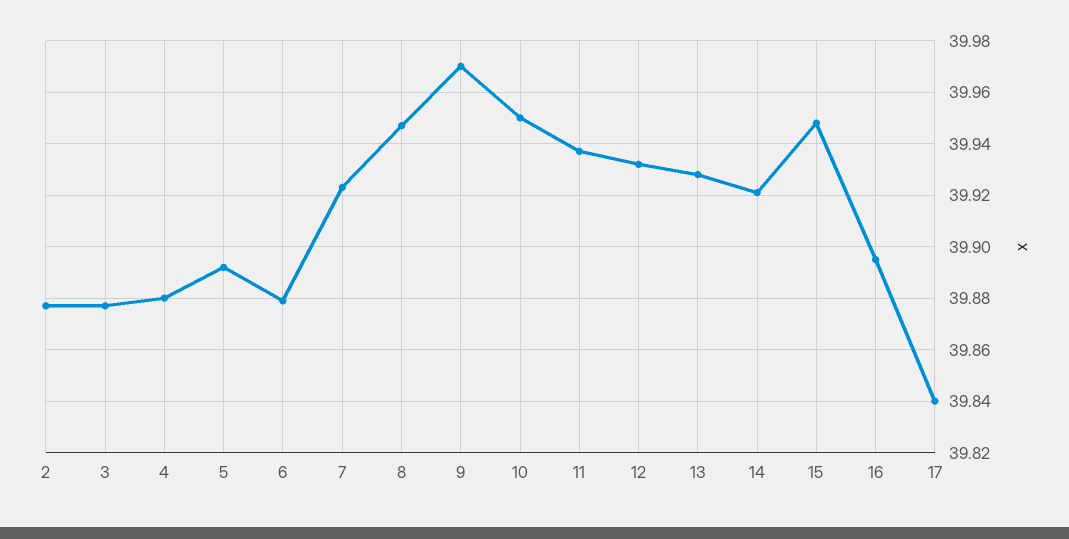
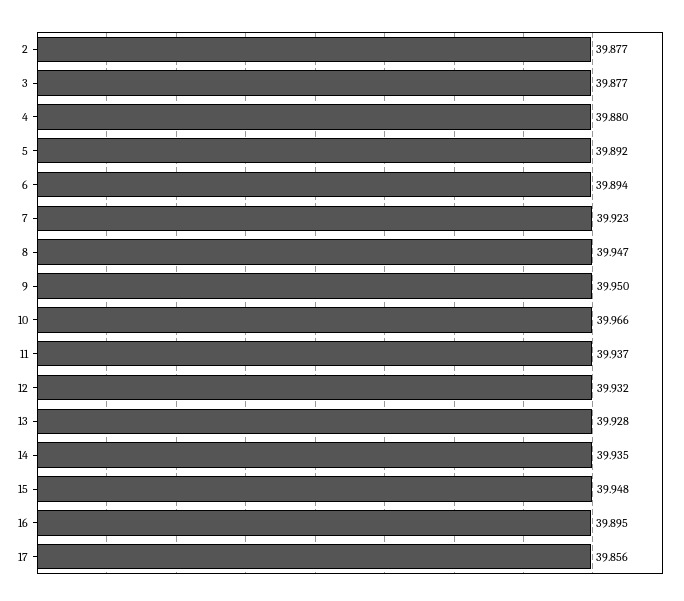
  {
    "2": 39.877,
    "3": 39.877,
    "4": 39.88,
    "5": 39.892,
-   "6": 39.88,
+   "6": 39.894,
    "7": 39.923,
    "8": 39.947,
-   "9": 39.97,
+   "9": 39.95,
-   "10": 39.95,
+   "10": 39.966,
    "11": 39.937,
    "12": 39.932,
    "13": 39.928,
-   "14": 39.92,
+   "14": 39.935,
    "15": 39.948,
    "16": 39.895,
-   "17": 39.84
+   "17": 39.856
  }

